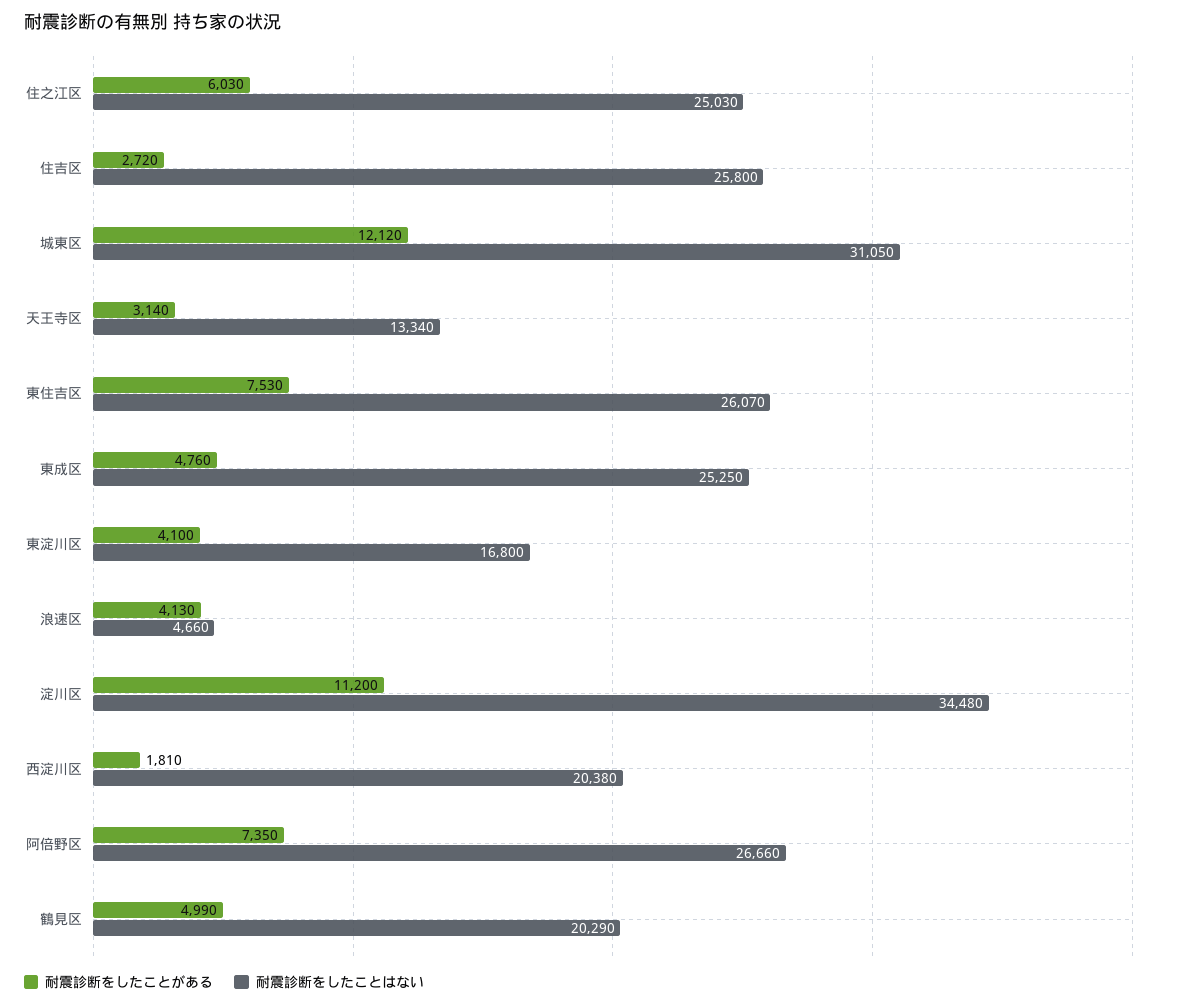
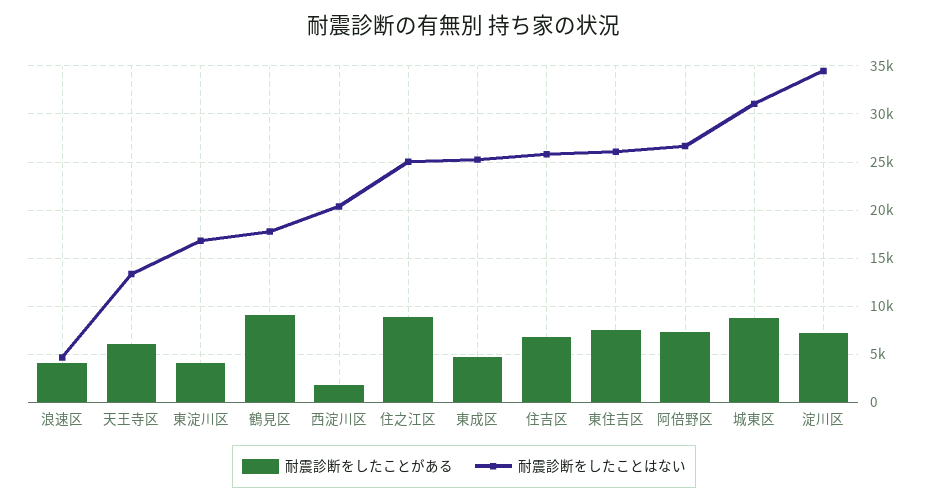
  {
    "耐震診断をしたことがある": {
-     "住之江区": 6030,
+     "住之江区": 9000,
-     "住吉区": 2720,
+     "住吉区": 7000,
-     "城東区": 12120,
+     "城東区": 9000,
-     "天王寺区": 3140,
+     "天王寺区": 6000,
      "東住吉区": 7530,
      "東成区": 4760,
      "東淀川区": 4100,
      "浪速区": 4130,
-     "淀川区": 11200,
+     "淀川区": 7000,
      "西淀川区": 1810,
      "阿倍野区": 7350,
-     "鶴見区": 4990
+     "鶴見区": 9000
    },
    "耐震診断をしたことはない": {
      "住之江区": 25030,
      "住吉区": 25800,
      "城東区": 31050,
      "天王寺区": 13340,
      "東住吉区": 26070,
      "東成区": 25250,
      "東淀川区": 16800,
      "浪速区": 4660,
      "淀川区": 34480,
      "西淀川区": 20380,
      "阿倍野区": 26660,
-     "鶴見区": 20290
+     "鶴見区": 18000
    }
  }

